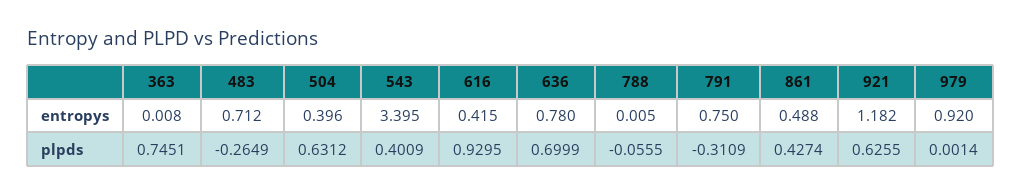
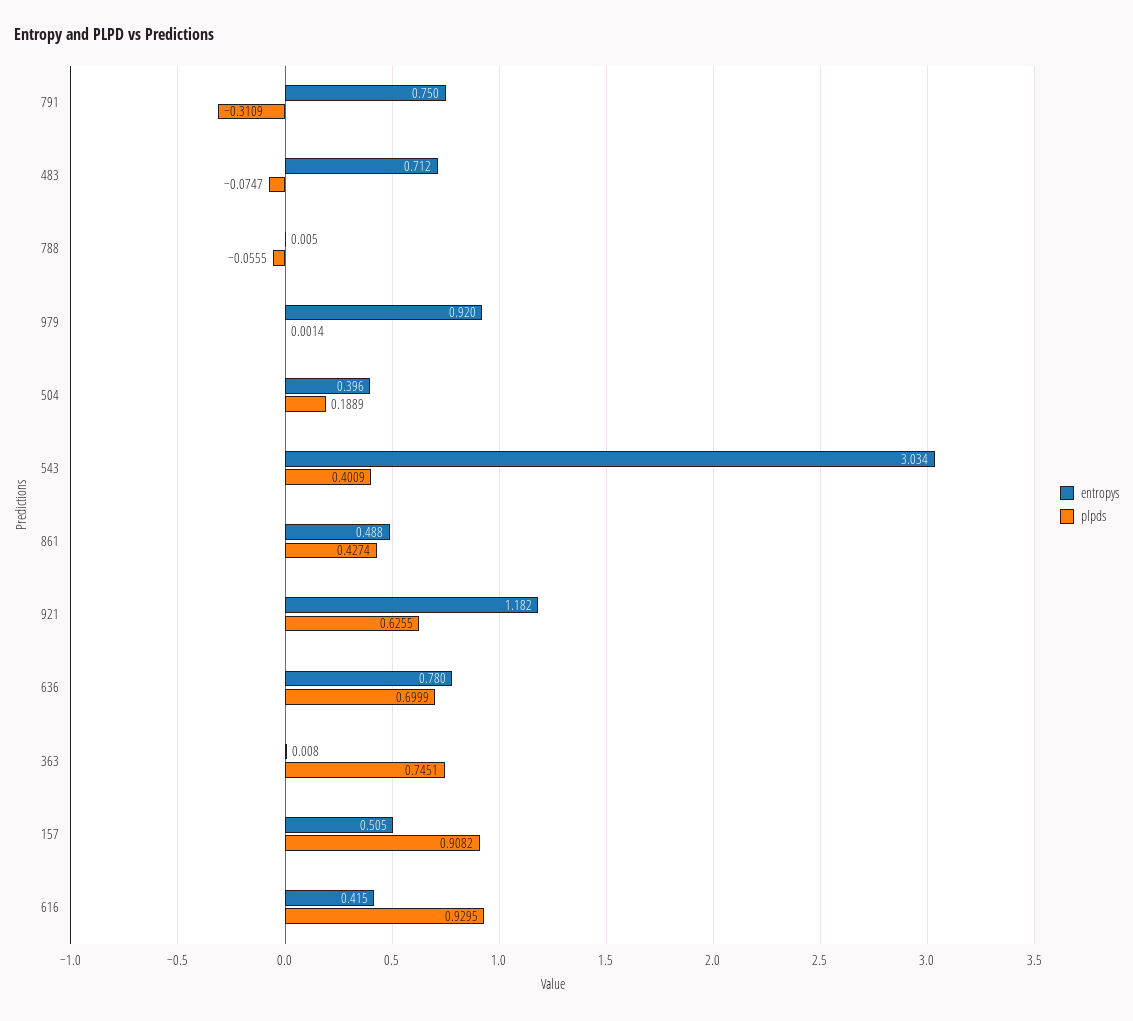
  {
    "entropys": {
      "363": 0.008,
      "483": 0.712,
      "504": 0.396,
-     "543": 3.395,
+     "543": 3.034,
      "616": 0.415,
      "636": 0.78,
      "788": 0.005,
      "791": 0.75,
      "861": 0.488,
      "921": 1.182,
-     "979": 0.92
+     "979": 0.92,
+     "157": 0.505
    },
    "plpds": {
      "363": 0.7451,
-     "483": -0.2649,
+     "483": -0.0747,
-     "504": 0.6312,
+     "504": 0.1889,
      "543": 0.4009,
      "616": 0.9295,
      "636": 0.6999,
      "788": -0.0555,
      "791": -0.3109,
      "861": 0.4274,
      "921": 0.6255,
-     "979": 0.0014
+     "979": 0.0014,
+     "157": 0.9082
    }
  }

